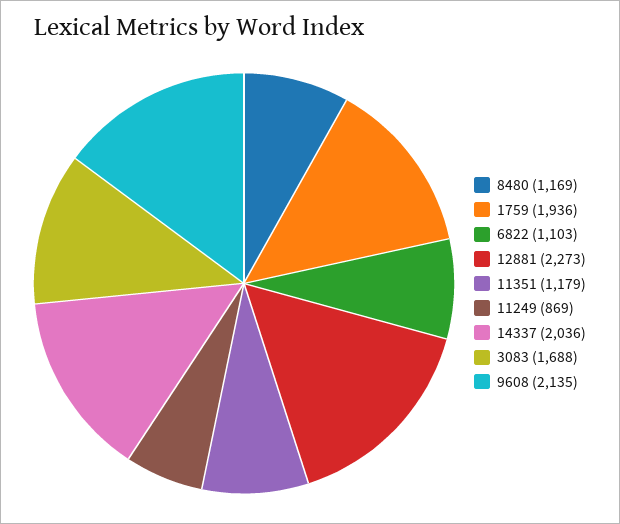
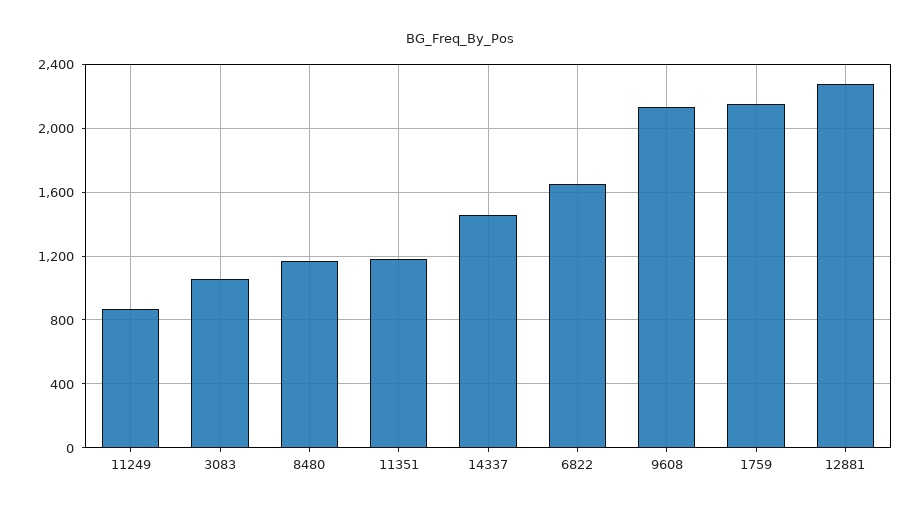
  {
    "8480": 1169,
-   "1759": 1936,
+   "1759": 2150,
-   "6822": 1103,
+   "6822": 1650,
    "12881": 2273,
    "11351": 1179,
    "11249": 869,
-   "14337": 2036,
+   "14337": 1450,
-   "3083": 1688,
+   "3083": 1050,
    "9608": 2135
  }

